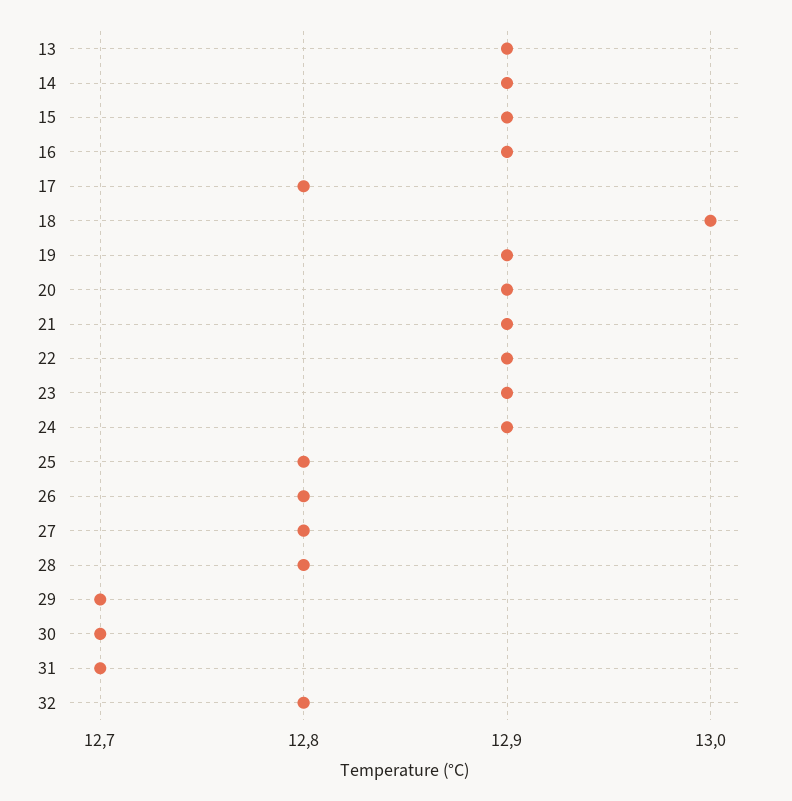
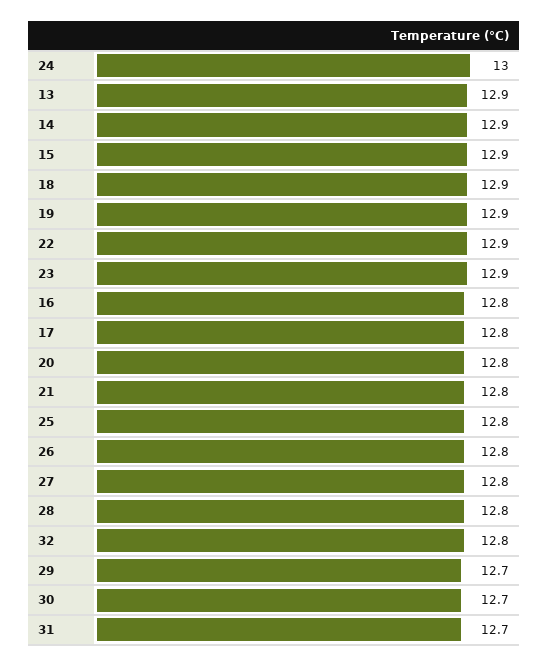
  {
    "13": 12.9,
    "14": 12.9,
    "15": 12.9,
-   "16": 12.9,
+   "16": 12.8,
    "17": 12.8,
-   "18": 13,
+   "18": 12.9,
    "19": 12.9,
-   "20": 12.9,
+   "20": 12.8,
-   "21": 12.9,
+   "21": 12.8,
    "22": 12.9,
    "23": 12.9,
-   "24": 12.9,
+   "24": 13,
    "25": 12.8,
    "26": 12.8,
    "27": 12.8,
    "28": 12.8,
    "29": 12.7,
    "30": 12.7,
    "31": 12.7,
    "32": 12.8
  }

